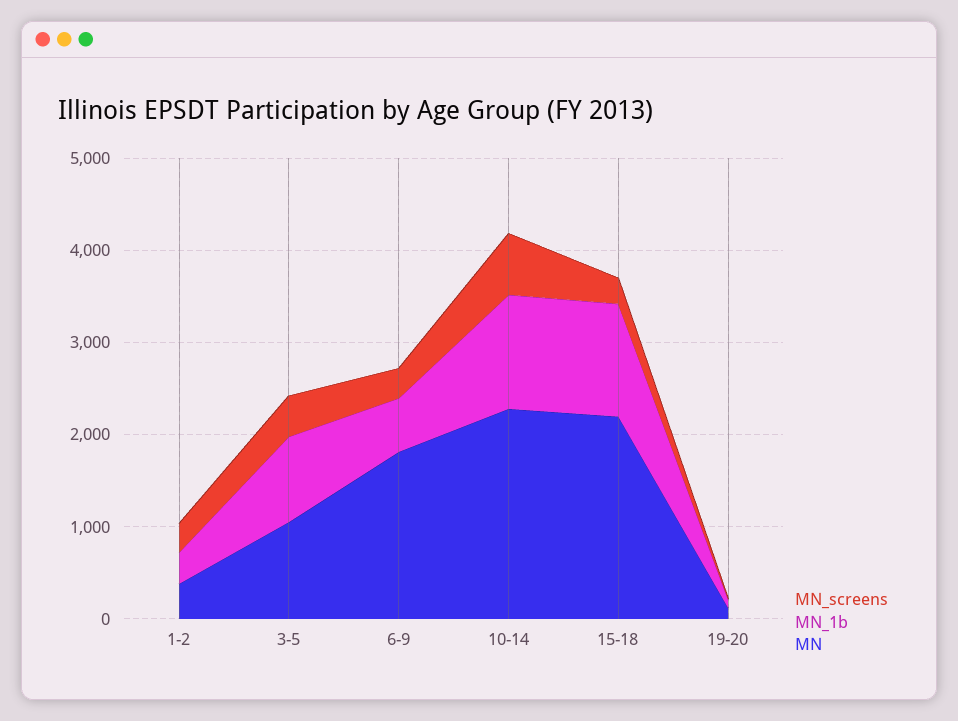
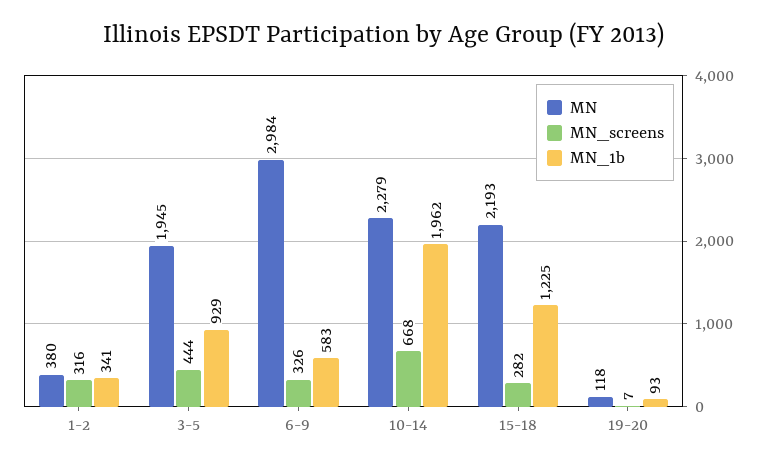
  {
    "MN_screens": {
      "1-2": 316,
      "3-5": 444,
      "6-9": 326,
      "10-14": 668,
      "15-18": 282,
      "19-20": 7
    },
    "MN_1b": {
      "1-2": 341,
      "3-5": 929,
      "6-9": 583,
-     "10-14": 1200,
+     "10-14": 1962,
      "15-18": 1225,
      "19-20": 93
    },
    "MN": {
      "1-2": 380,
-     "3-5": 1000,
+     "3-5": 1945,
-     "6-9": 1800,
+     "6-9": 2984,
      "10-14": 2279,
      "15-18": 2193,
      "19-20": 118
    }
  }

